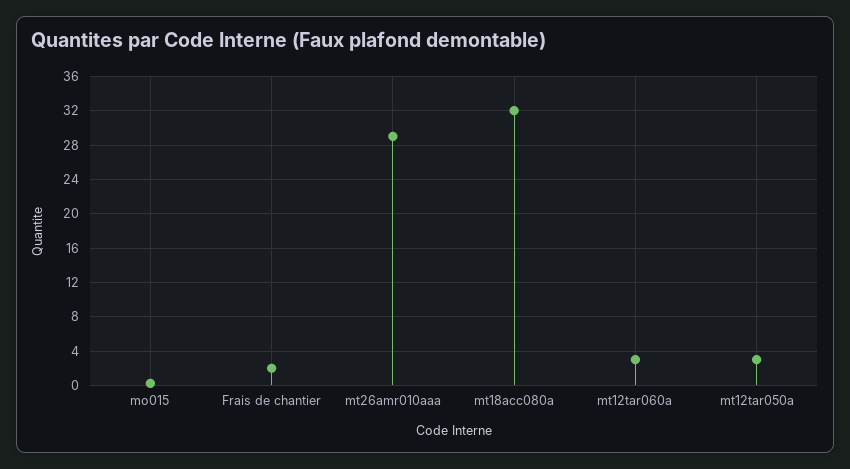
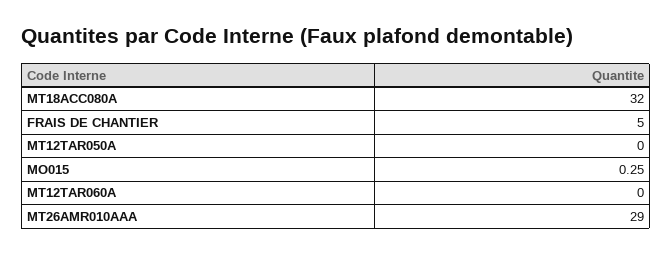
  {
    "mo015": 0.25,
-   "Frais de chantier": 2,
+   "Frais de chantier": 5,
    "mt26amr010aaa": 29,
    "mt18acc080a": 32,
-   "mt12tar060a": 3,
+   "mt12tar060a": 0,
-   "mt12tar050a": 3
+   "mt12tar050a": 0
  }

